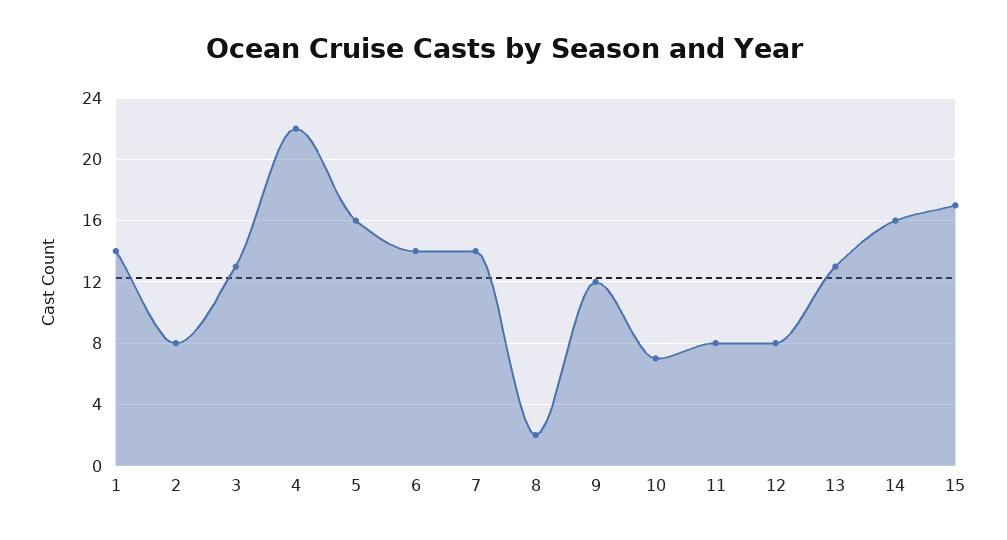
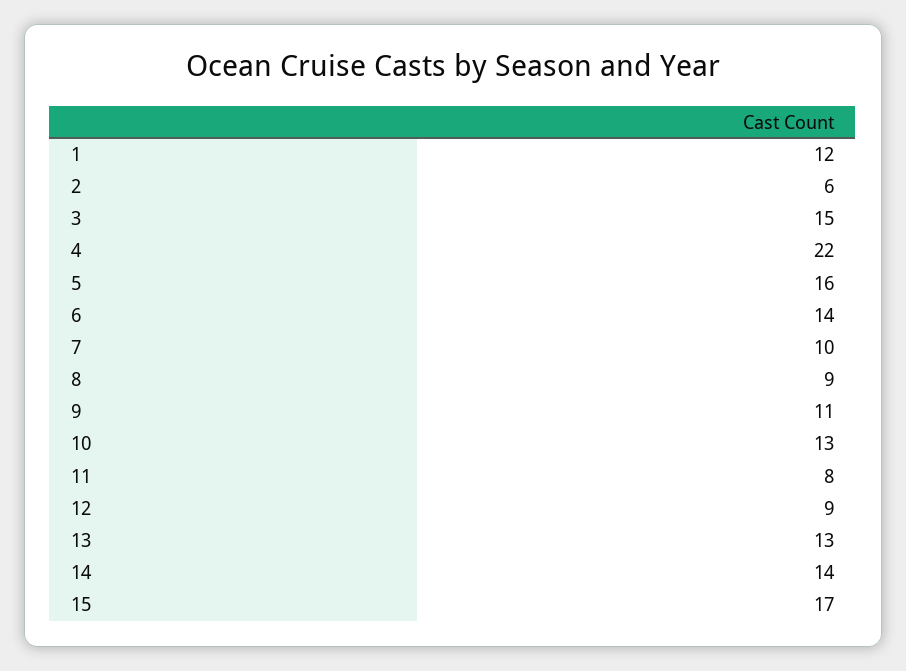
  {
-   "1": 14,
+   "1": 12,
-   "2": 8,
+   "2": 6,
-   "3": 13,
+   "3": 15,
    "4": 22,
    "5": 16,
    "6": 14,
-   "7": 14,
+   "7": 10,
-   "8": 2,
+   "8": 9,
-   "9": 12,
+   "9": 11,
-   "10": 7,
+   "10": 13,
    "11": 8,
-   "12": 8,
+   "12": 9,
    "13": 13,
-   "14": 16,
+   "14": 14,
    "15": 17
  }

